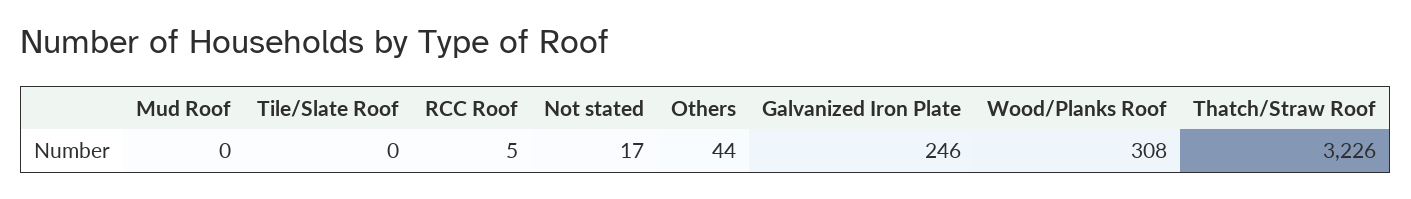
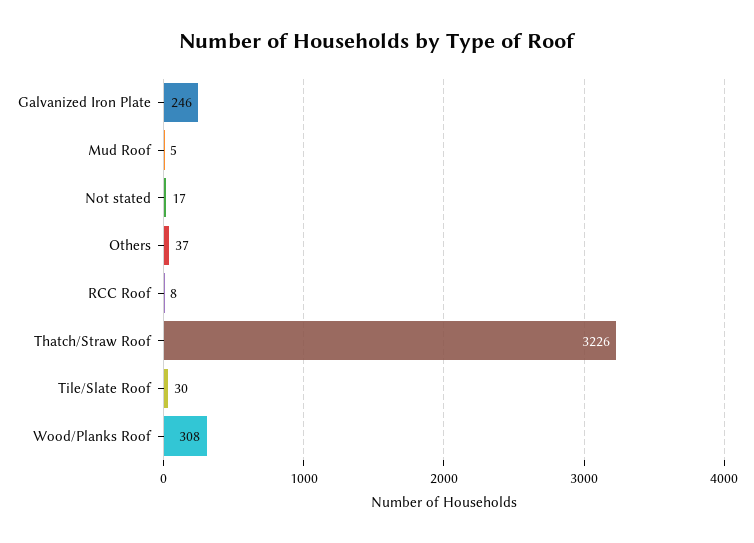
  {
-   "Mud Roof": 0,
+   "Mud Roof": 5,
-   "Tile/Slate Roof": 0,
+   "Tile/Slate Roof": 30,
-   "RCC Roof": 5,
+   "RCC Roof": 8,
    "Not stated": 17,
-   "Others": 44,
+   "Others": 37,
    "Galvanized Iron Plate": 246,
    "Wood/Planks Roof": 308,
    "Thatch/Straw Roof": 3226
  }

